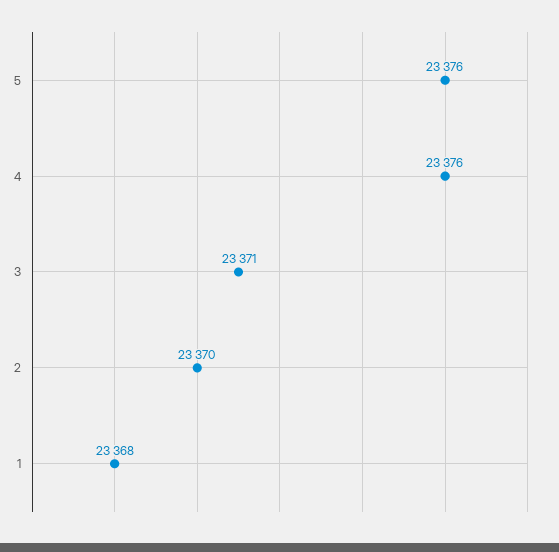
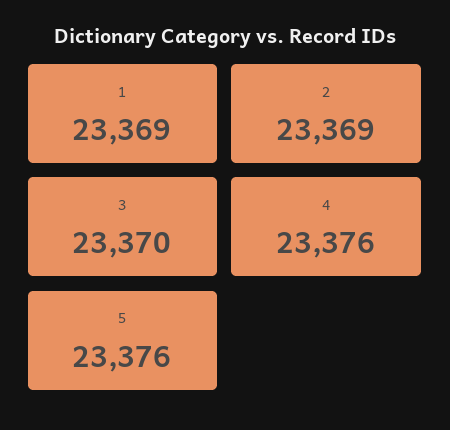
  {
    "5": 23376,
    "4": 23376,
-   "3": 23371,
+   "3": 23370,
-   "2": 23370,
+   "2": 23369,
-   "1": 23368
+   "1": 23369
  }

